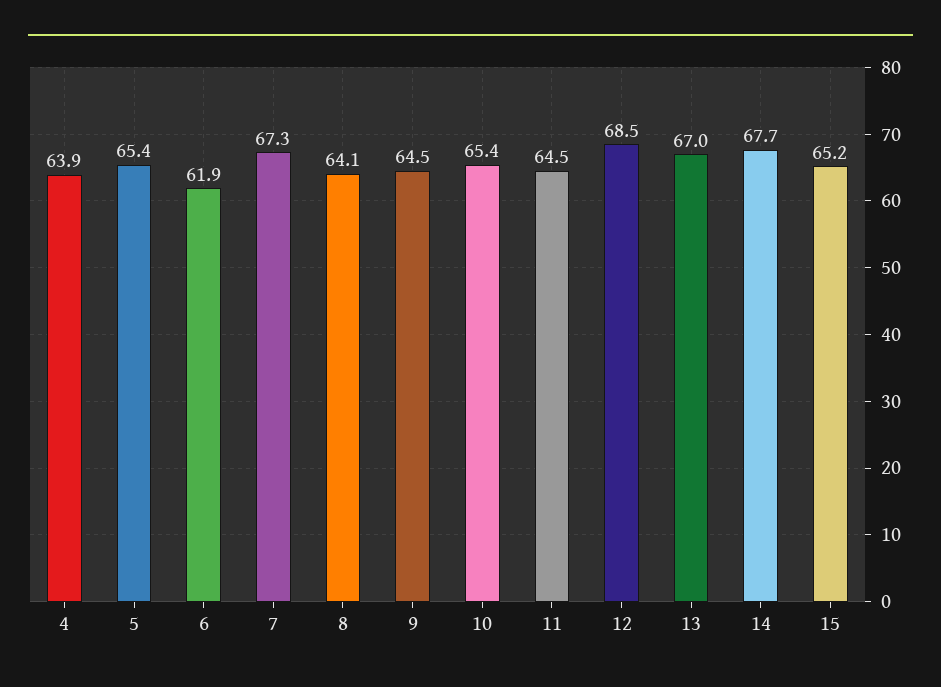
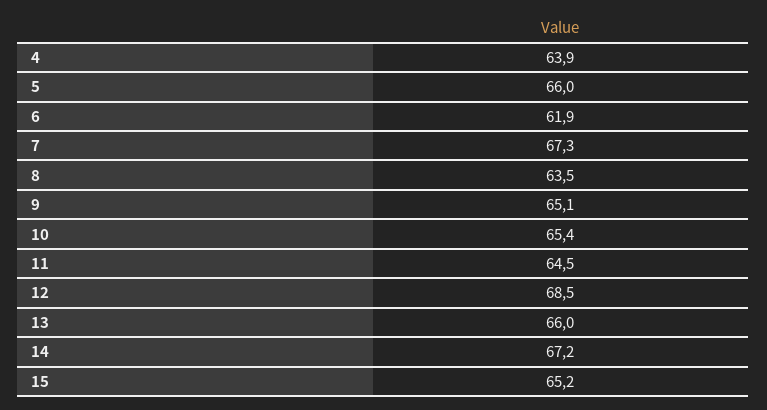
  {
    "4": 63.9,
-   "5": 65.4,
+   "5": 66,
    "6": 61.9,
    "7": 67.3,
-   "8": 64.1,
+   "8": 63.5,
-   "9": 64.5,
+   "9": 65.1,
    "10": 65.4,
    "11": 64.5,
    "12": 68.5,
-   "13": 67,
+   "13": 66,
-   "14": 67.7,
+   "14": 67.2,
    "15": 65.2
  }

